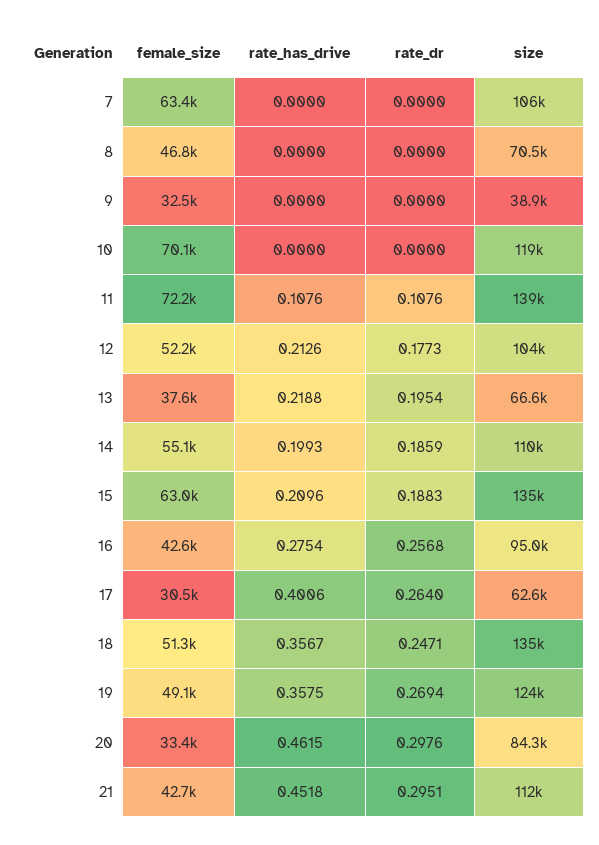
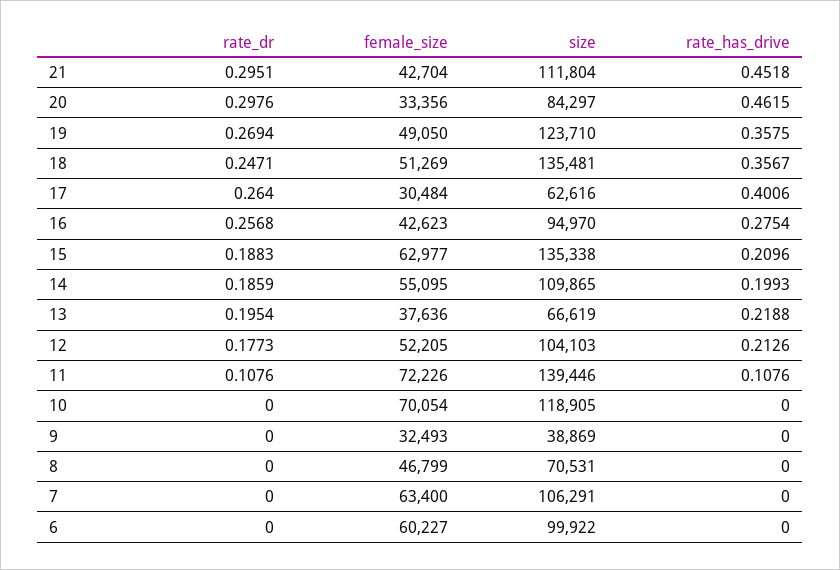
  {
    "female_size": {
      "7": 63400,
      "8": 46799,
      "9": 32493,
      "10": 70054,
      "11": 72226,
      "12": 52205,
      "13": 37636,
      "14": 55095,
      "15": 62977,
      "16": 42623,
      "17": 30484,
      "18": 51269,
      "19": 49050,
      "20": 33356,
-     "21": 42704
+     "21": 42704,
+     "6": 60227
    },
    "rate_has_drive": {
      "7": 0,
      "8": 0,
      "9": 0,
      "10": 0,
      "11": 0.1076,
      "12": 0.2126,
      "13": 0.2188,
      "14": 0.1993,
      "15": 0.2096,
      "16": 0.2754,
      "17": 0.4006,
      "18": 0.3567,
      "19": 0.3575,
      "20": 0.4615,
-     "21": 0.4518
+     "21": 0.4518,
+     "6": 0
    },
    "rate_dr": {
      "7": 0,
      "8": 0,
      "9": 0,
      "10": 0,
      "11": 0.1076,
      "12": 0.1773,
      "13": 0.1954,
      "14": 0.1859,
      "15": 0.1883,
      "16": 0.2568,
      "17": 0.264,
      "18": 0.2471,
      "19": 0.2694,
      "20": 0.2976,
-     "21": 0.2951
+     "21": 0.2951,
+     "6": 0
    },
    "size": {
      "7": 106291,
      "8": 70531,
      "9": 38869,
      "10": 118905,
      "11": 139446,
      "12": 104103,
      "13": 66619,
      "14": 109865,
      "15": 135338,
      "16": 94970,
      "17": 62616,
      "18": 135481,
      "19": 123710,
      "20": 84297,
-     "21": 111804
+     "21": 111804,
+     "6": 99922
    }
  }

